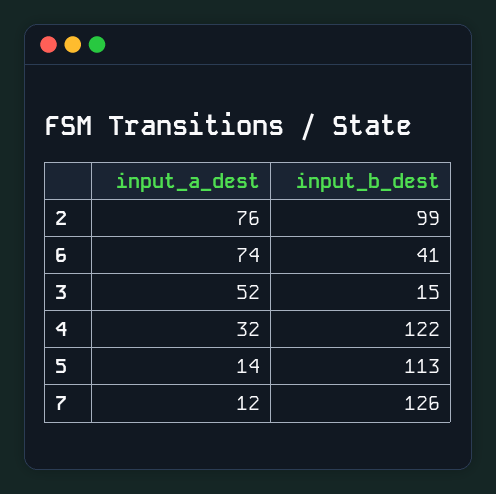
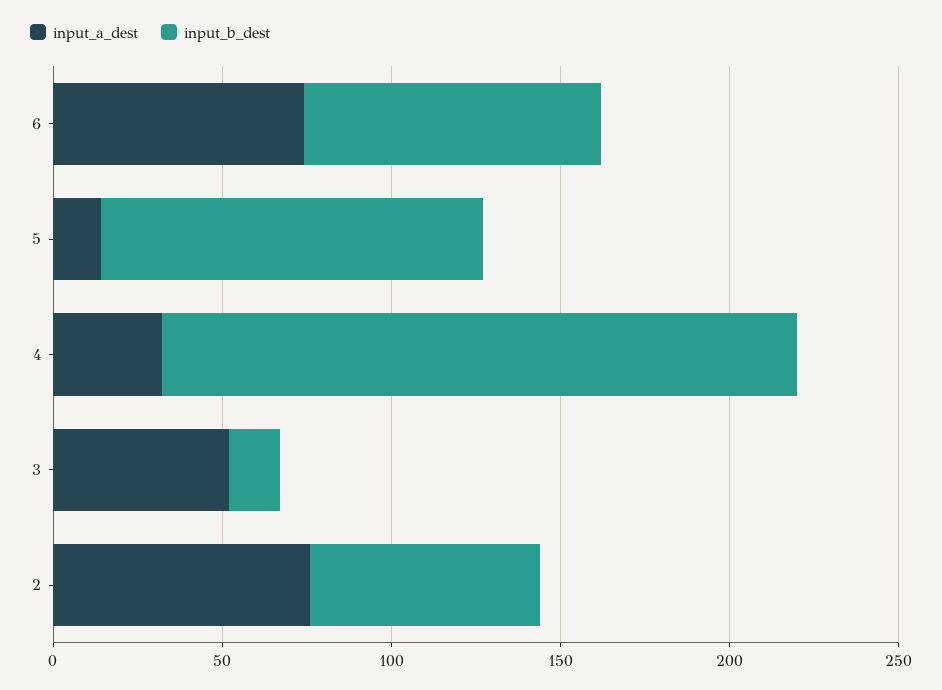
  {
    "input_a_dest": {
      "2": 76,
      "6": 74,
      "3": 52,
      "4": 32,
-     "5": 14,
+     "5": 14
-     "7": 12
    },
    "input_b_dest": {
-     "2": 99,
+     "2": 70,
-     "6": 41,
+     "6": 90,
      "3": 15,
-     "4": 122,
+     "4": 190,
-     "5": 113,
+     "5": 113
-     "7": 126
    }
  }

